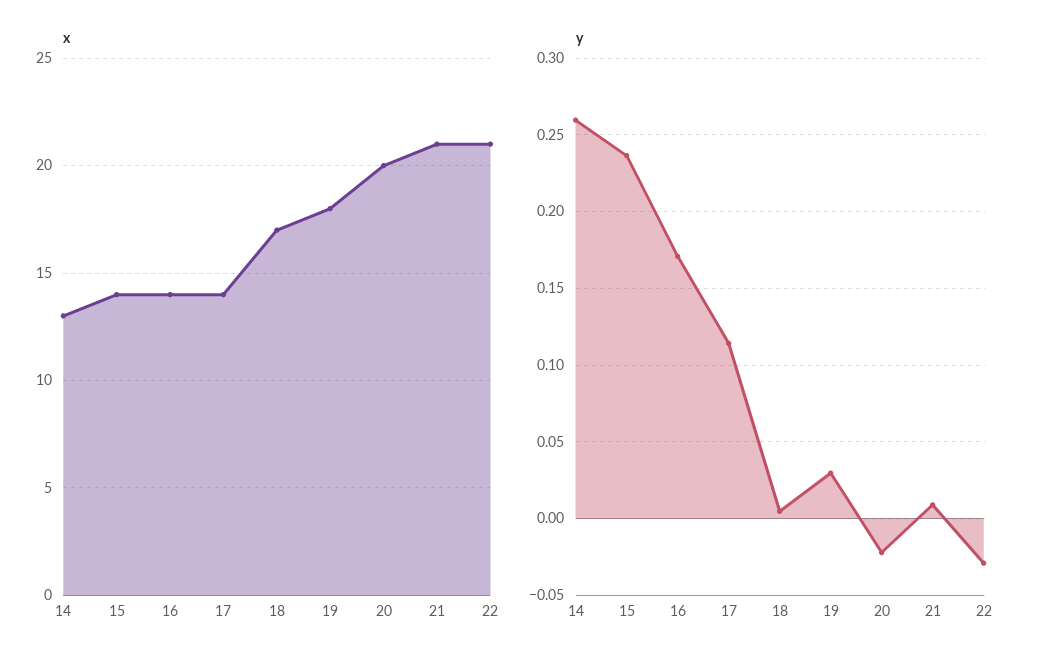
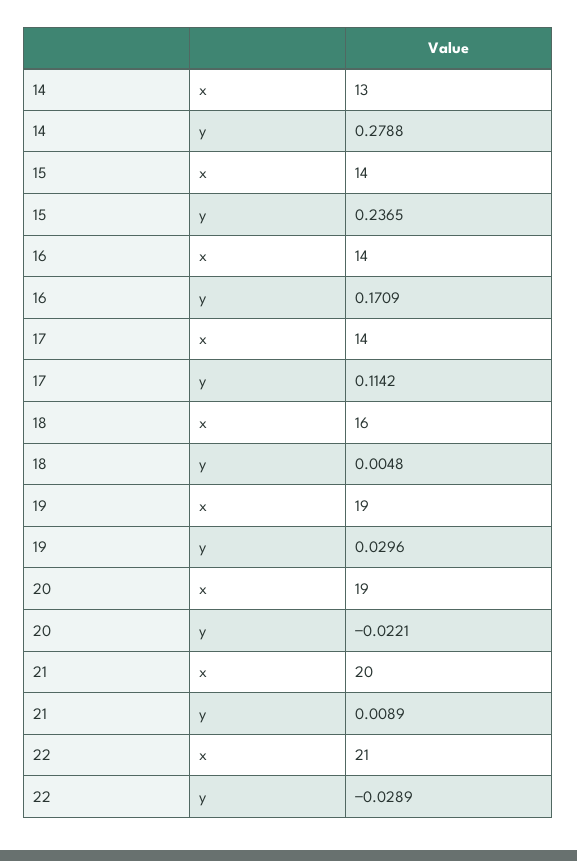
  {
    "x": {
      "14": 13,
      "15": 14,
      "16": 14,
      "17": 14,
-     "18": 17,
+     "18": 16,
-     "19": 18,
+     "19": 19,
-     "20": 20,
+     "20": 19,
-     "21": 21,
+     "21": 20,
      "22": 21
    },
    "y": {
-     "14": 0.26,
+     "14": 0.2788,
      "15": 0.2365,
      "16": 0.1709,
      "17": 0.1142,
      "18": 0.0048,
      "19": 0.0296,
      "20": -0.0221,
      "21": 0.0089,
      "22": -0.0289
    }
  }

